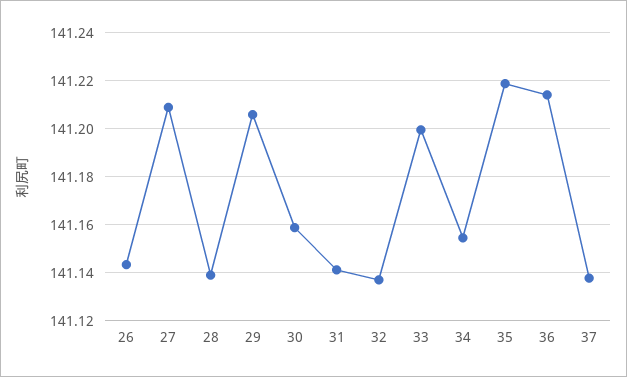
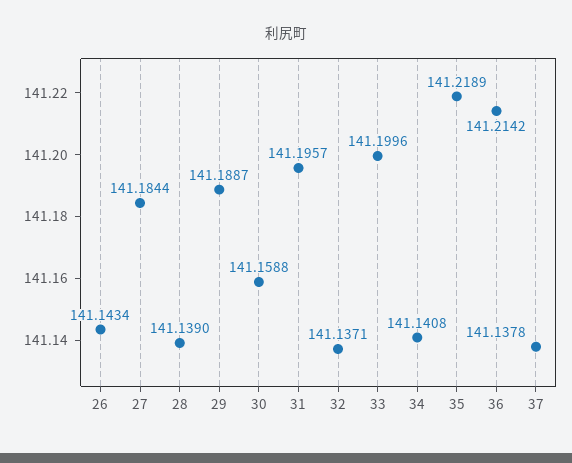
  {
    "26": 141.1434,
-   "27": 141.21,
+   "27": 141.1844,
    "28": 141.139,
-   "29": 141.205,
+   "29": 141.1887,
    "30": 141.1588,
-   "31": 141.14,
+   "31": 141.1957,
    "32": 141.1371,
    "33": 141.1996,
-   "34": 141.155,
+   "34": 141.1408,
    "35": 141.2189,
    "36": 141.2142,
    "37": 141.1378
  }

